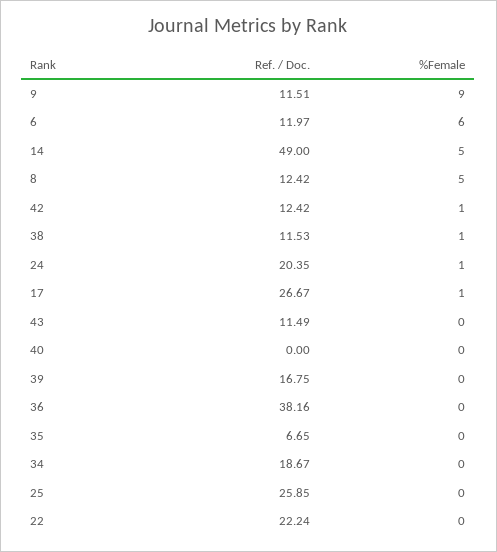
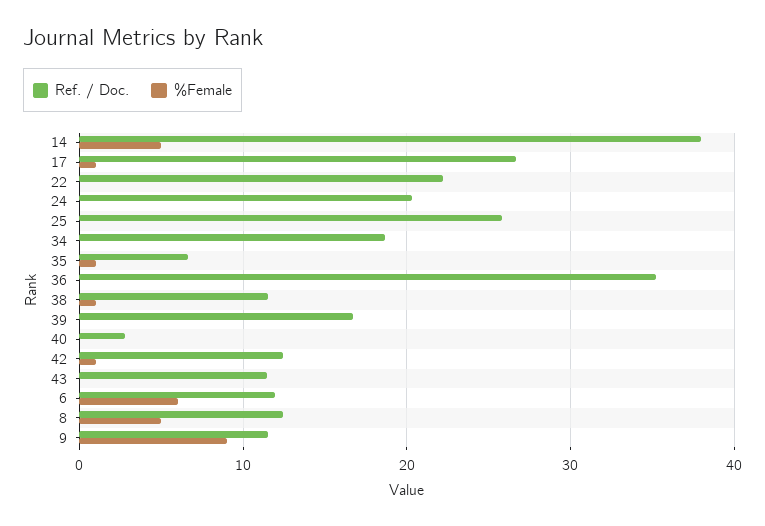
  {
    "Ref. / Doc.": {
      "9": 11.51,
      "6": 11.97,
-     "14": 49,
+     "14": 38,
      "8": 12.42,
      "42": 12.42,
      "38": 11.53,
      "24": 20.35,
      "17": 26.67,
      "43": 11.49,
-     "40": 0,
+     "40": 3,
      "39": 16.75,
-     "36": 38.16,
+     "36": 35,
      "35": 6.65,
      "34": 18.67,
      "25": 25.85,
      "22": 22.24
    },
    "%Female": {
      "9": 9,
      "6": 6,
      "14": 5,
      "8": 5,
      "42": 1,
      "38": 1,
-     "24": 1,
+     "24": 0,
      "17": 1,
      "43": 0,
      "40": 0,
      "39": 0,
      "36": 0,
-     "35": 0,
+     "35": 1,
      "34": 0,
      "25": 0,
      "22": 0
    }
  }

